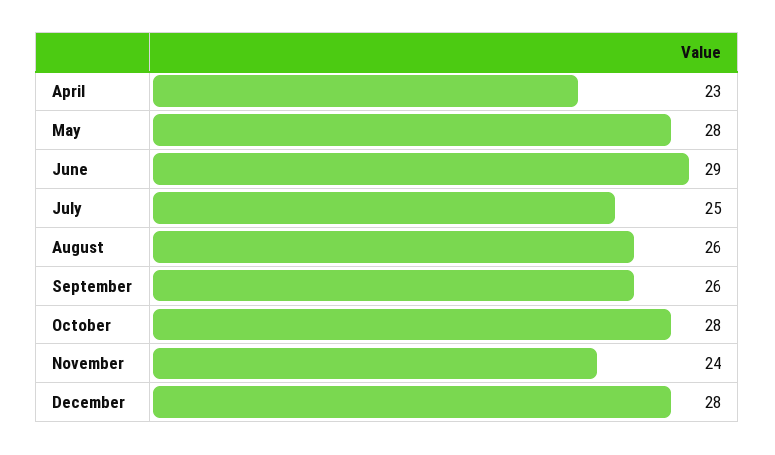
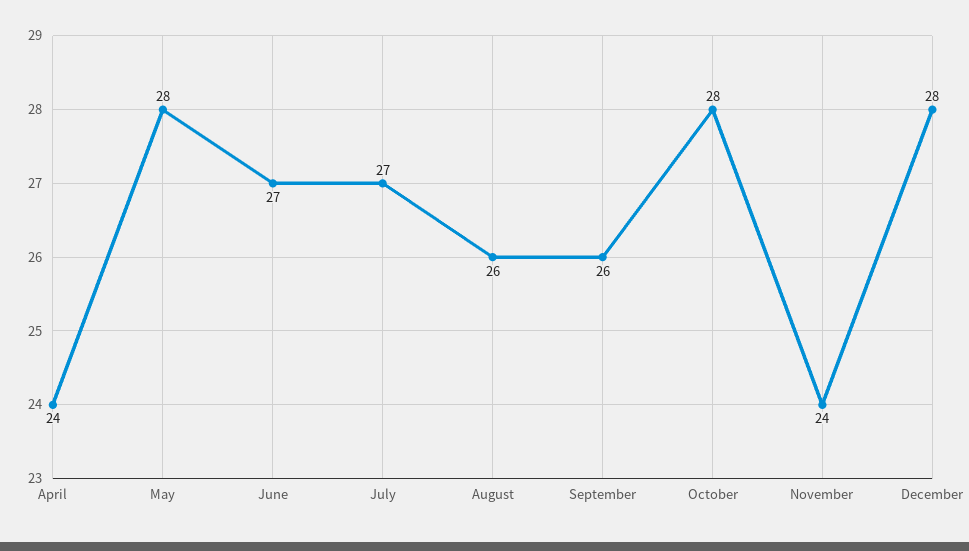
  {
-   "April": 23,
+   "April": 24,
    "May": 28,
-   "June": 29,
+   "June": 27,
-   "July": 25,
+   "July": 27,
    "August": 26,
    "September": 26,
    "October": 28,
    "November": 24,
    "December": 28
  }

